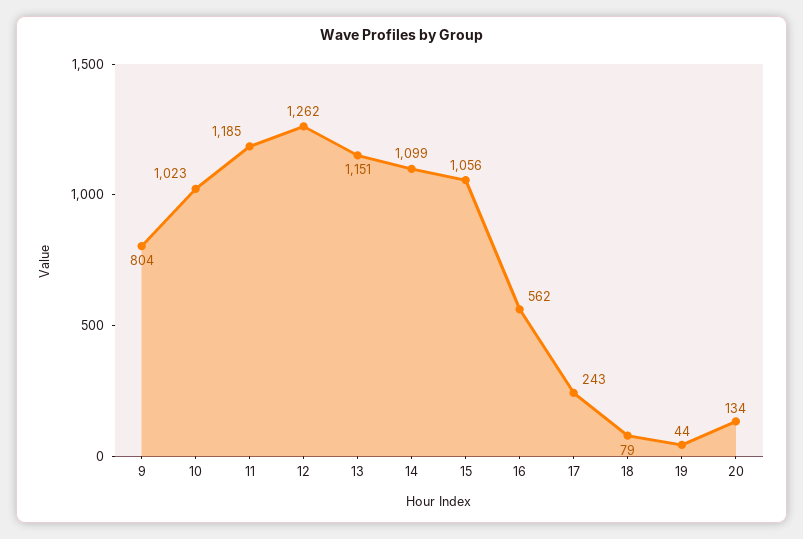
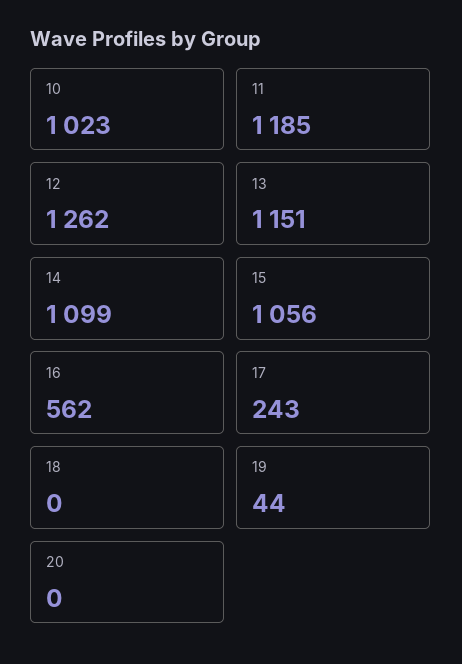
  {
-   "9": 804,
    "10": 1023,
    "11": 1185,
    "12": 1262,
    "13": 1151,
    "14": 1099,
    "15": 1056,
    "16": 562,
    "17": 243,
-   "18": 79,
+   "18": 0,
    "19": 44,
-   "20": 134
+   "20": 0
  }

